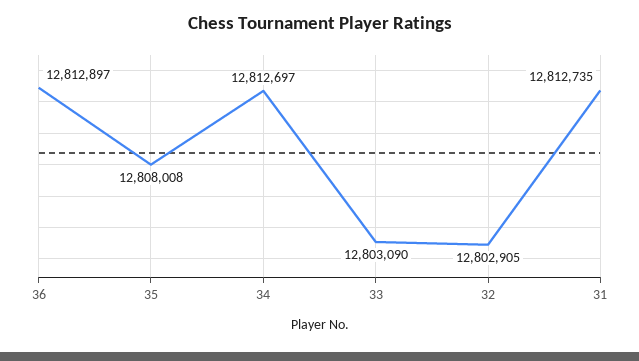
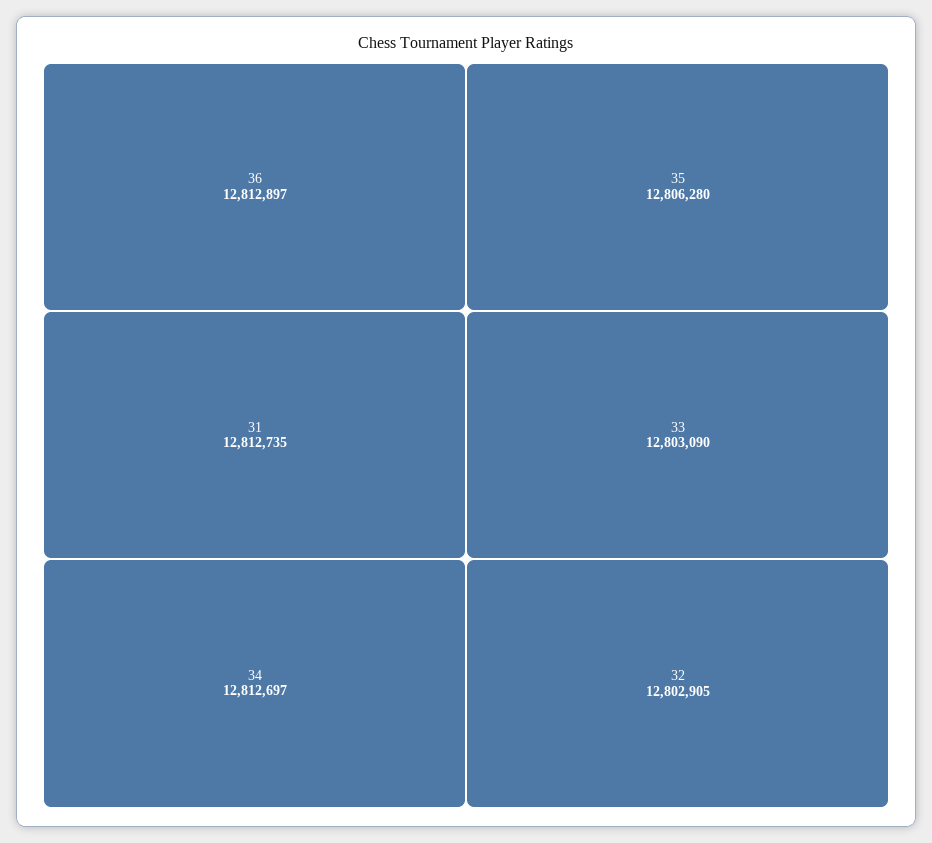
  {
    "36": 12812897,
-   "35": 12808008,
+   "35": 12806280,
    "34": 12812697,
    "33": 12803090,
    "32": 12802905,
    "31": 12812735
  }

